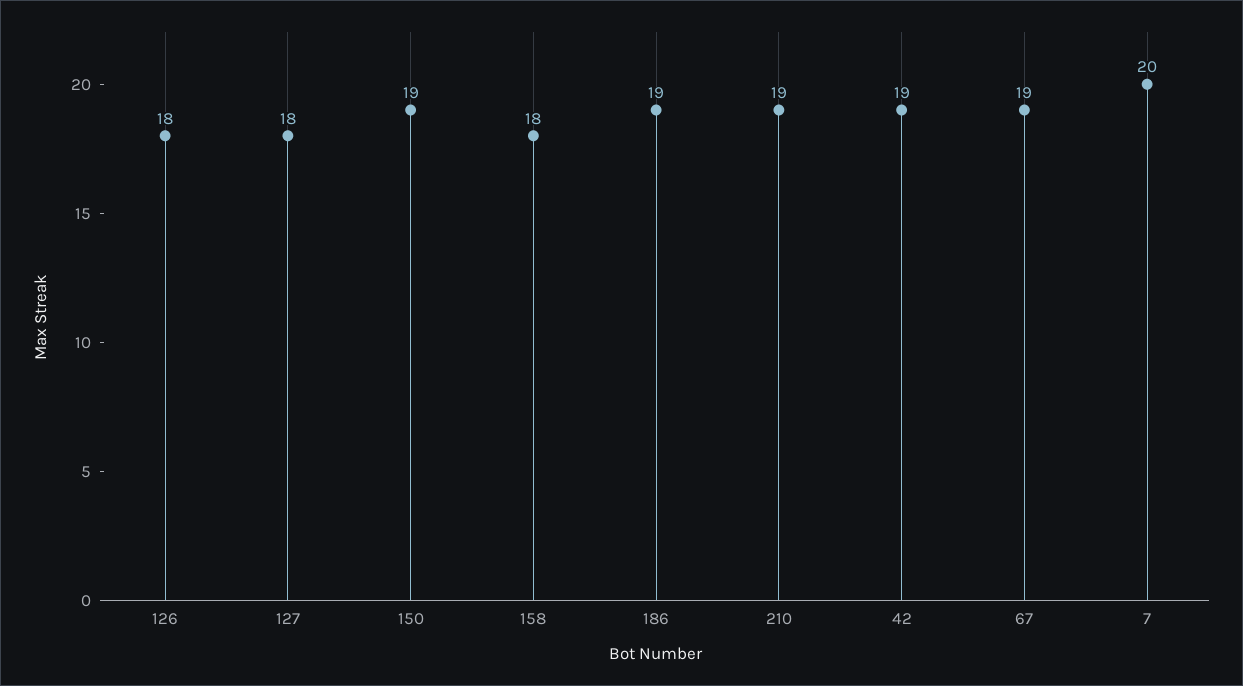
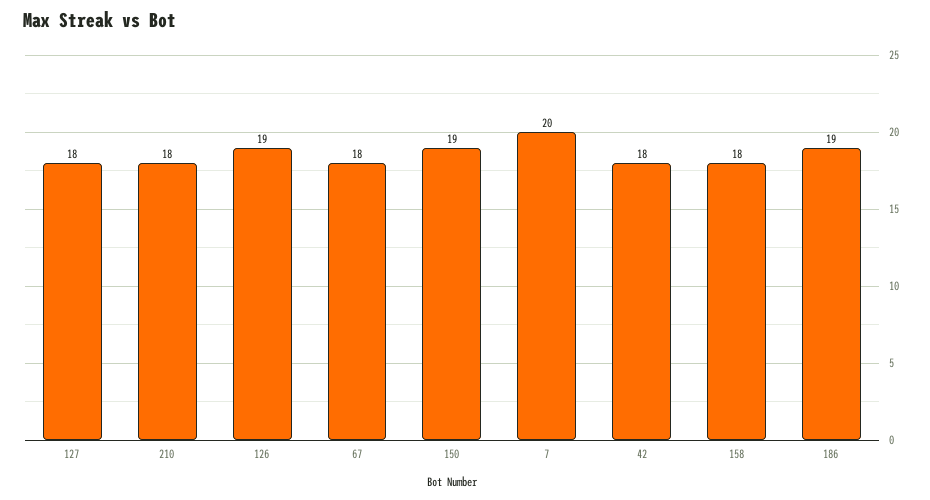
  {
-   "126": 18,
+   "126": 19,
    "127": 18,
    "150": 19,
    "158": 18,
    "186": 19,
-   "210": 19,
+   "210": 18,
-   "42": 19,
+   "42": 18,
-   "67": 19,
+   "67": 18,
    "7": 20
  }

